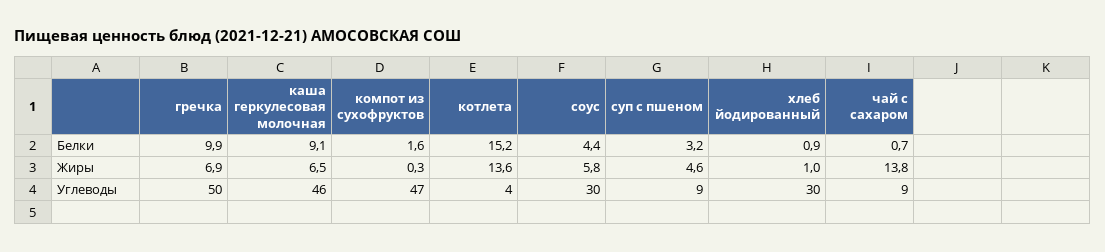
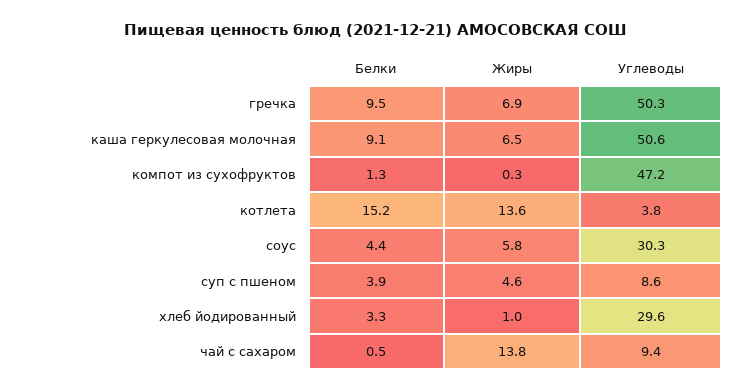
  {
    "гречка": {
-     "Белки": 9.9,
+     "Белки": 9.5,
      "Жиры": 6.9,
      "Углеводы": 50.3
    },
    "каша геркулесовая молочная": {
      "Белки": 9.1,
      "Жиры": 6.5,
-     "Углеводы": 46
+     "Углеводы": 50.6
    },
    "компот из сухофруктов": {
-     "Белки": 1.6,
+     "Белки": 1.3,
      "Жиры": 0.3,
      "Углеводы": 47.2
    },
    "котлета": {
      "Белки": 15.2,
      "Жиры": 13.6,
      "Углеводы": 3.8
    },
    "соус": {
      "Белки": 4.4,
      "Жиры": 5.8,
      "Углеводы": 30.3
    },
    "суп с пшеном": {
-     "Белки": 3.2,
+     "Белки": 3.9,
      "Жиры": 4.6,
      "Углеводы": 8.6
    },
    "хлеб йодированный": {
-     "Белки": 0.9,
+     "Белки": 3.3,
      "Жиры": 1,
      "Углеводы": 29.6
    },
    "чай с сахаром": {
-     "Белки": 0.7,
+     "Белки": 0.5,
      "Жиры": 13.8,
      "Углеводы": 9.4
    }
  }

